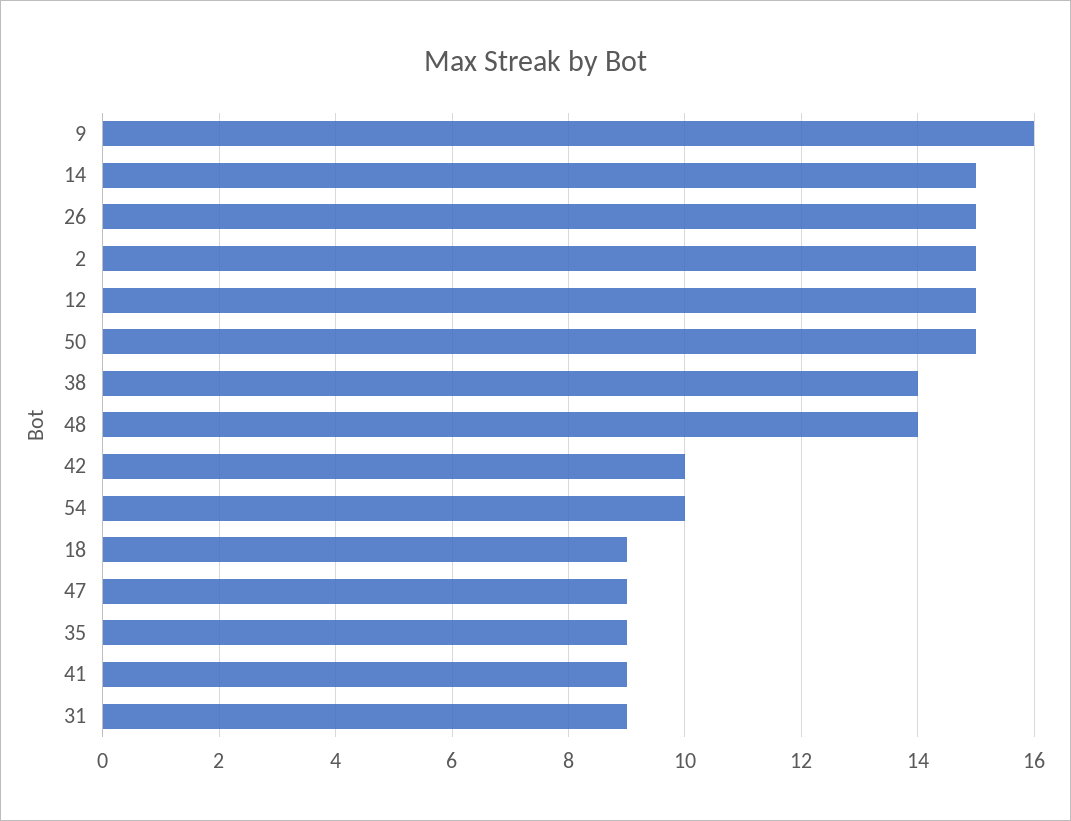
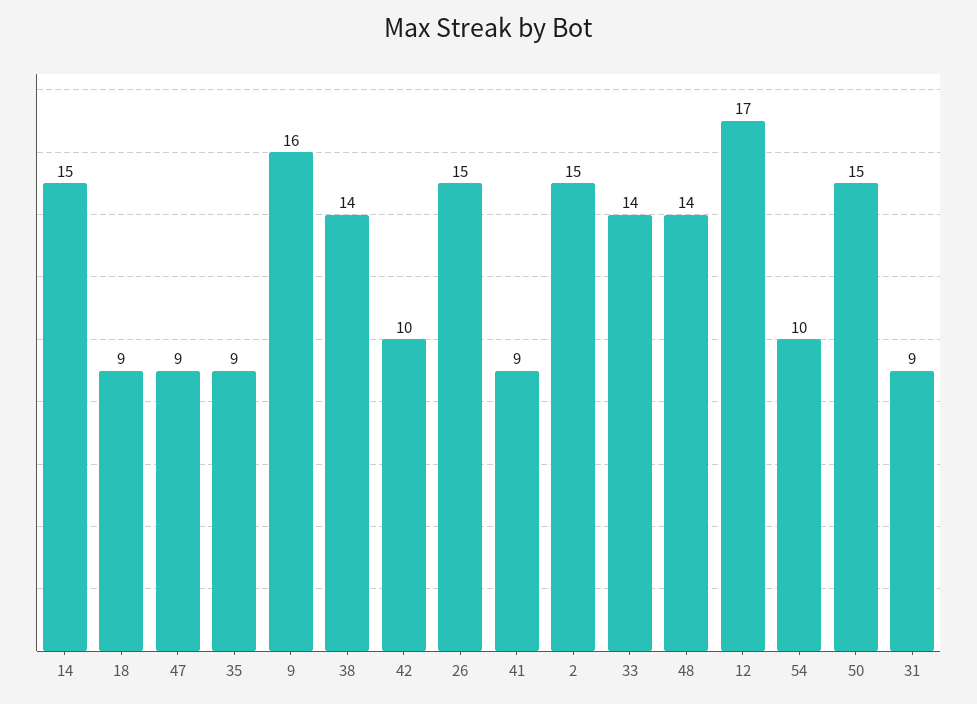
  {
    "9": 16,
    "14": 15,
    "26": 15,
    "2": 15,
-   "12": 15,
+   "12": 17,
    "50": 15,
    "38": 14,
    "48": 14,
    "42": 10,
    "54": 10,
    "18": 9,
    "47": 9,
    "35": 9,
    "41": 9,
-   "31": 9
+   "31": 9,
+   "33": 14
  }

